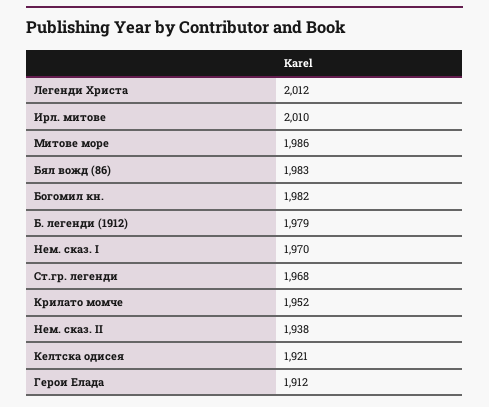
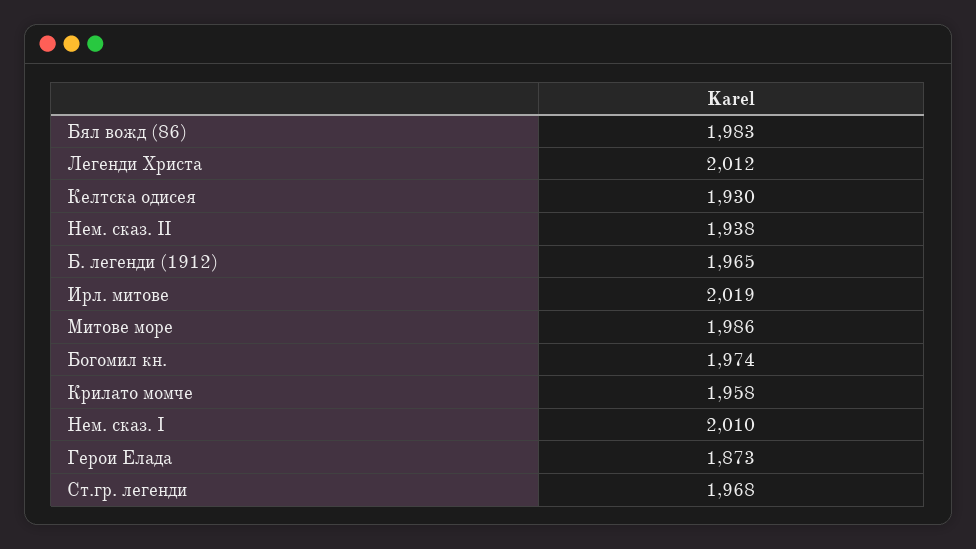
  {
    "Легенди Христа": 2012,
-   "Ирл. митове": 2010,
+   "Ирл. митове": 2019,
    "Митове море": 1986,
    "Бял вожд (86)": 1983,
-   "Богомил кн.": 1982,
+   "Богомил кн.": 1974,
-   "Б. легенди (1912)": 1979,
+   "Б. легенди (1912)": 1965,
-   "Нем. сказ. I": 1970,
+   "Нем. сказ. I": 2010,
    "Ст.гр. легенди": 1968,
-   "Крилато момче": 1952,
+   "Крилато момче": 1958,
    "Нем. сказ. II": 1938,
-   "Келтска одисея": 1921,
+   "Келтска одисея": 1930,
-   "Герои Елада": 1912
+   "Герои Елада": 1873
  }

